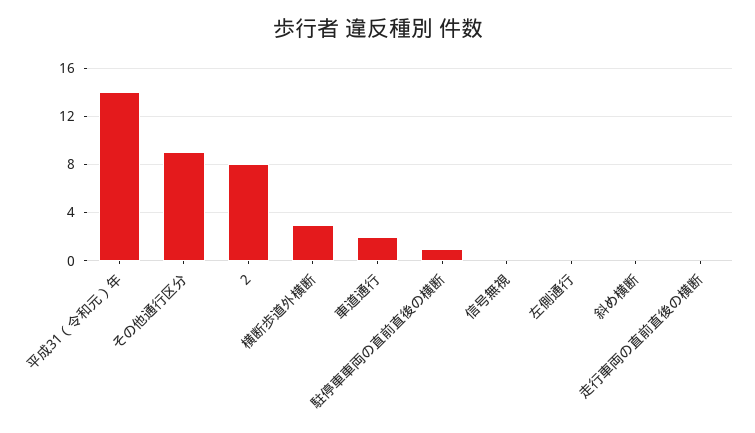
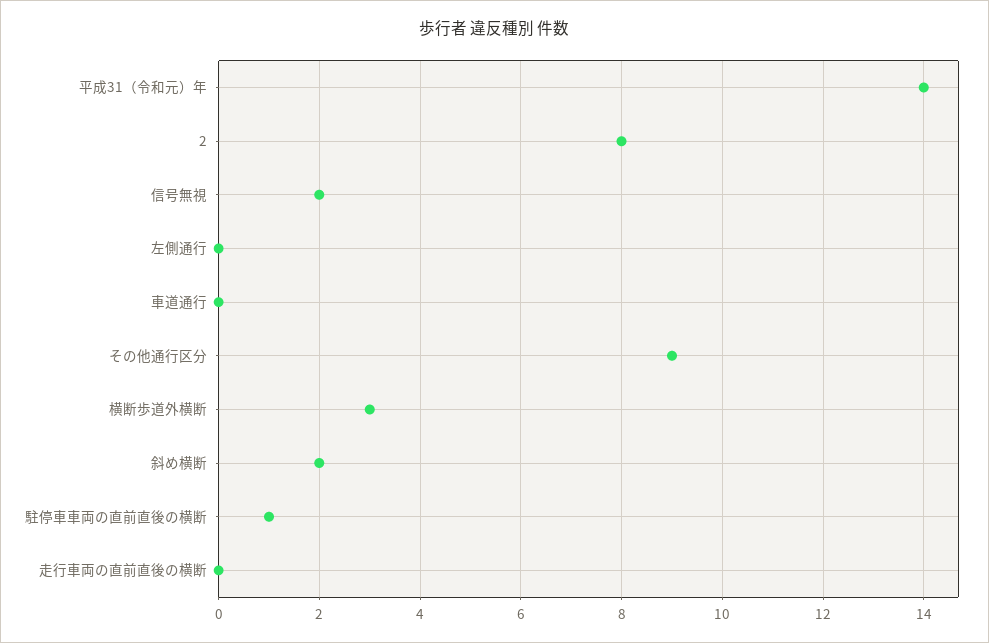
  {
    "平成31（令和元）年": 14,
    "その他通行区分": 9,
    "2": 8,
    "横断歩道外横断": 3,
-   "車道通行": 2,
+   "車道通行": 0,
    "駐停車車両の直前直後の横断": 1,
-   "信号無視": 0,
+   "信号無視": 2,
    "左側通行": 0,
-   "斜め横断": 0,
+   "斜め横断": 2,
    "走行車両の直前直後の横断": 0
  }

